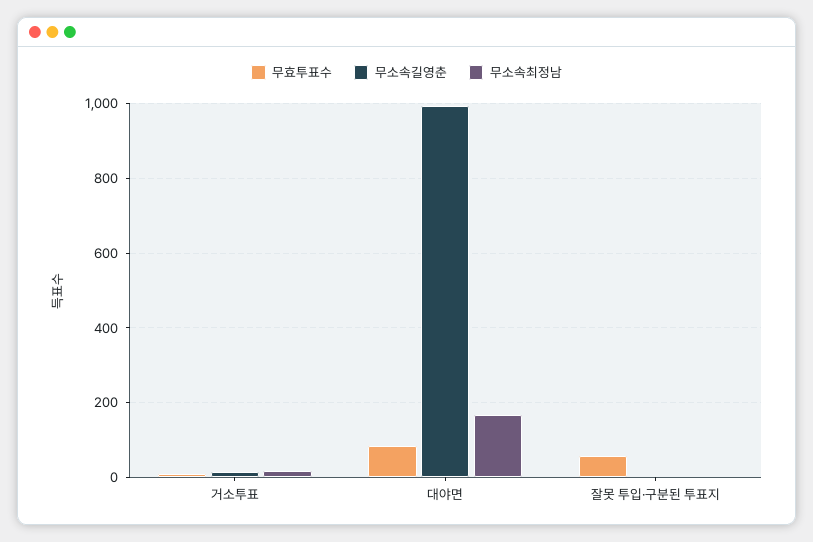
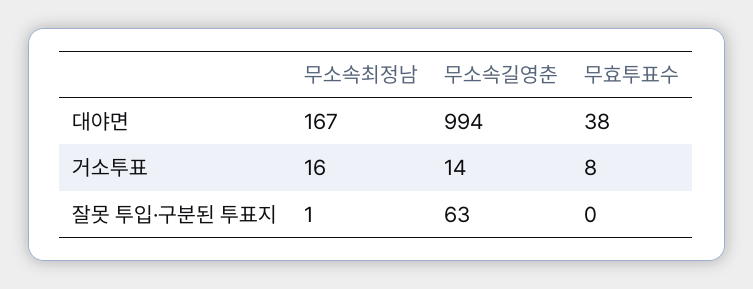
  {
    "무효투표수": {
      "거소투표": 8,
-     "대야면": 80,
+     "대야면": 38,
-     "잘못 투입·구분된 투표지": 60
+     "잘못 투입·구분된 투표지": 0
    },
    "무소속길영춘": {
      "거소투표": 14,
      "대야면": 994,
-     "잘못 투입·구분된 투표지": 0
+     "잘못 투입·구분된 투표지": 63
    },
    "무소속최정남": {
      "거소투표": 16,
      "대야면": 167,
      "잘못 투입·구분된 투표지": 1
    }
  }

